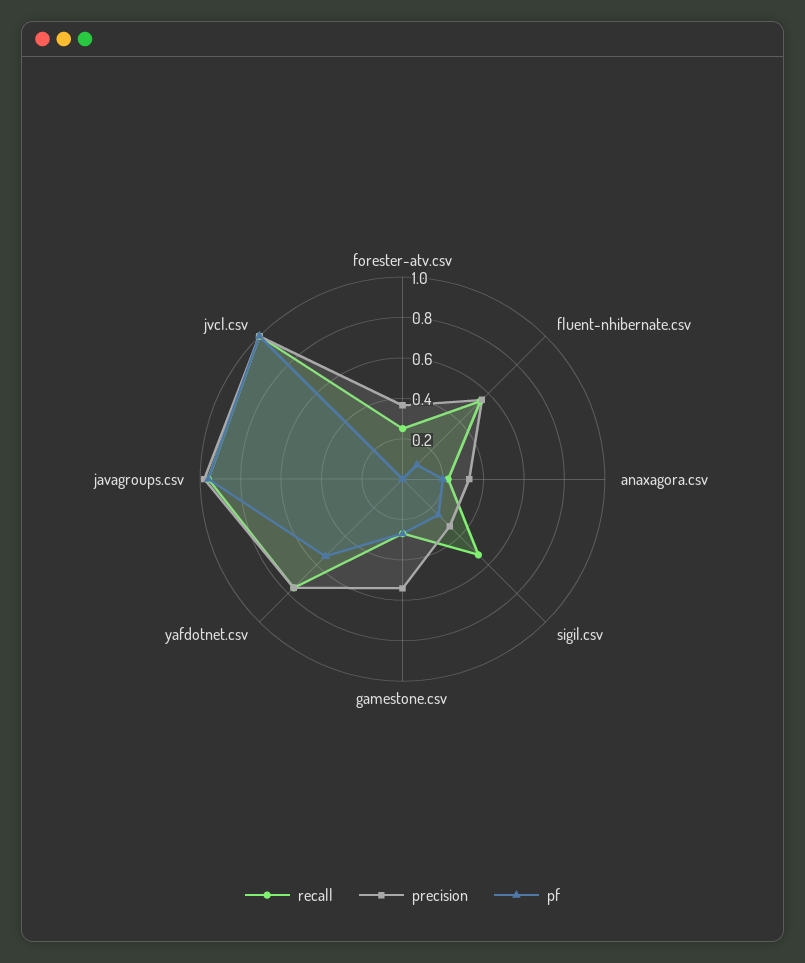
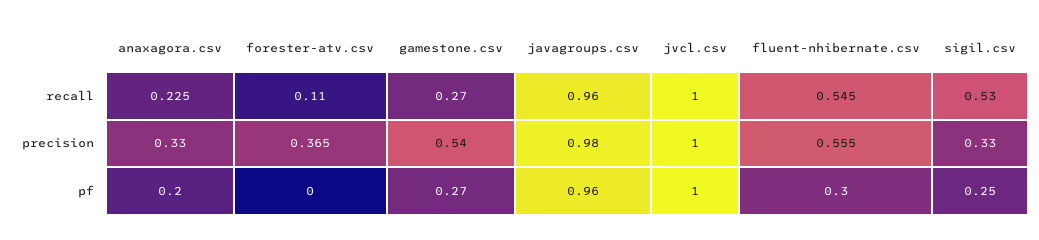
  {
    "recall": {
-     "forester-atv.csv": 0.25,
+     "forester-atv.csv": 0.11,
      "fluent-nhibernate.csv": 0.545,
      "anaxagora.csv": 0.225,
      "sigil.csv": 0.53,
      "gamestone.csv": 0.27,
-     "yafdotnet.csv": 0.75,
      "javagroups.csv": 0.96,
      "jvcl.csv": 1
    },
    "precision": {
      "forester-atv.csv": 0.365,
      "fluent-nhibernate.csv": 0.555,
      "anaxagora.csv": 0.33,
      "sigil.csv": 0.33,
      "gamestone.csv": 0.54,
-     "yafdotnet.csv": 0.75,
      "javagroups.csv": 0.98,
      "jvcl.csv": 1
    },
    "pf": {
      "forester-atv.csv": 0,
-     "fluent-nhibernate.csv": 0.1,
+     "fluent-nhibernate.csv": 0.3,
      "anaxagora.csv": 0.2,
      "sigil.csv": 0.25,
      "gamestone.csv": 0.27,
-     "yafdotnet.csv": 0.55,
      "javagroups.csv": 0.96,
      "jvcl.csv": 1
    }
  }

